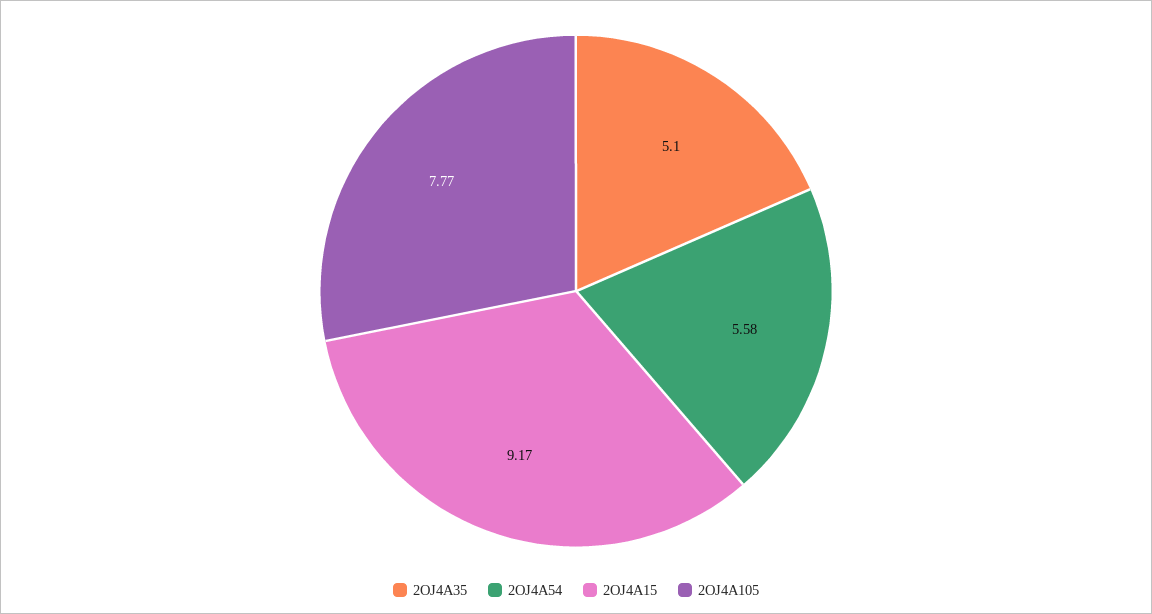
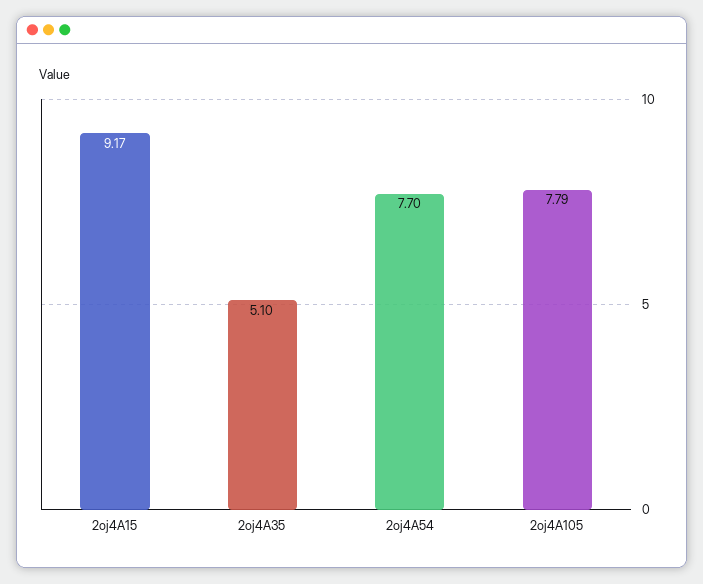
  {
    "2OJ4A35": 5.1,
-   "2OJ4A54": 5.58,
+   "2OJ4A54": 7.7,
    "2OJ4A15": 9.17,
-   "2OJ4A105": 7.77
+   "2OJ4A105": 7.79
  }

